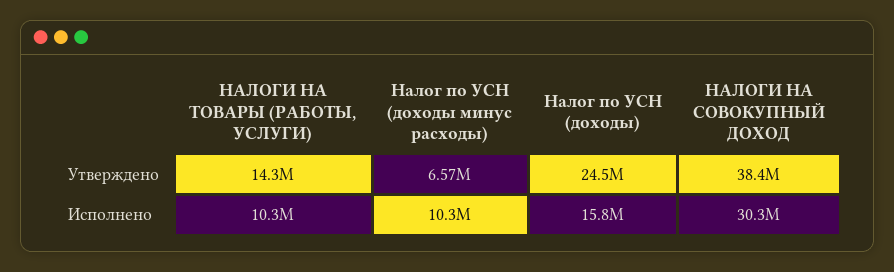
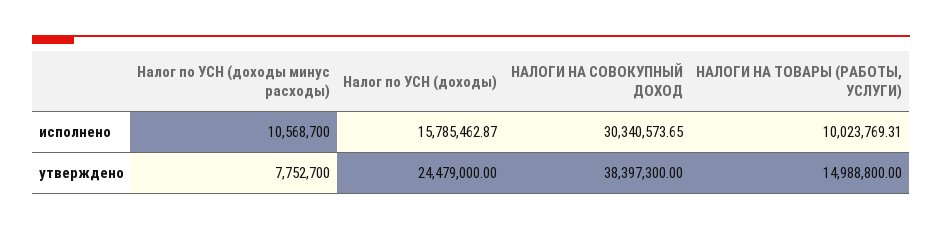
  {
    "НАЛОГИ НА ТОВАРЫ (РАБОТЫ, УСЛУГИ)": {
-     "Утверждено": 14300000,
+     "Утверждено": 14988800,
-     "Исполнено": 10300000
+     "Исполнено": 10023769.31
    },
    "Налог по УСН (доходы минус расходы)": {
-     "Утверждено": 6570000,
+     "Утверждено": 7752700,
-     "Исполнено": 10300000
+     "Исполнено": 10568700
    },
    "Налог по УСН (доходы)": {
      "Утверждено": 24479000,
      "Исполнено": 15785462.87
    },
    "НАЛОГИ НА СОВОКУПНЫЙ ДОХОД": {
      "Утверждено": 38397300,
      "Исполнено": 30340573.65
    }
  }

